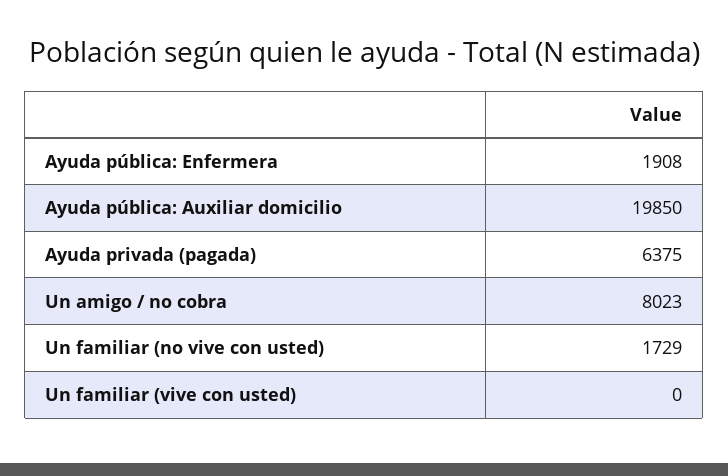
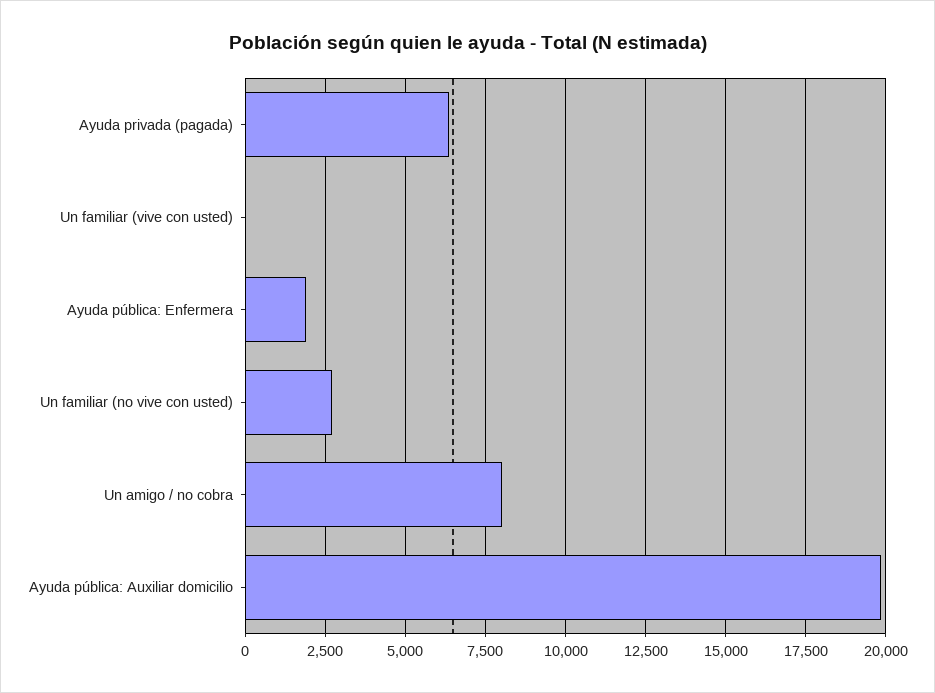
  {
    "Ayuda pública: Enfermera": 1908,
    "Ayuda pública: Auxiliar domicilio": 19850,
    "Ayuda privada (pagada)": 6375,
    "Un amigo / no cobra": 8023,
-   "Un familiar (no vive con usted)": 1729,
+   "Un familiar (no vive con usted)": 2750,
    "Un familiar (vive con usted)": 0
  }

